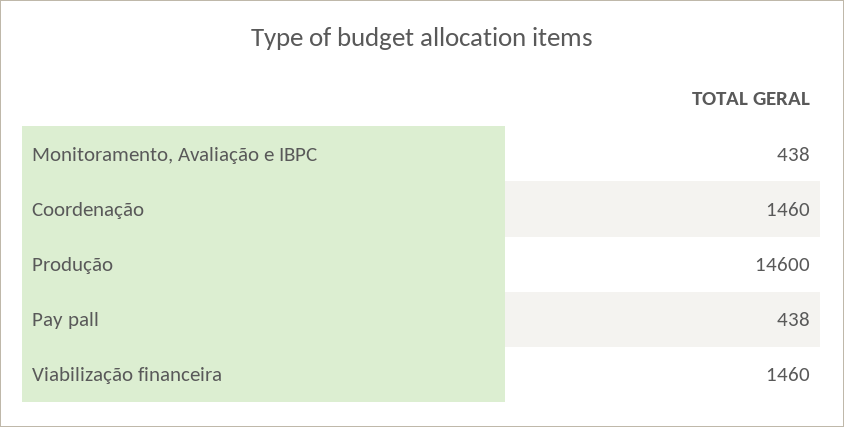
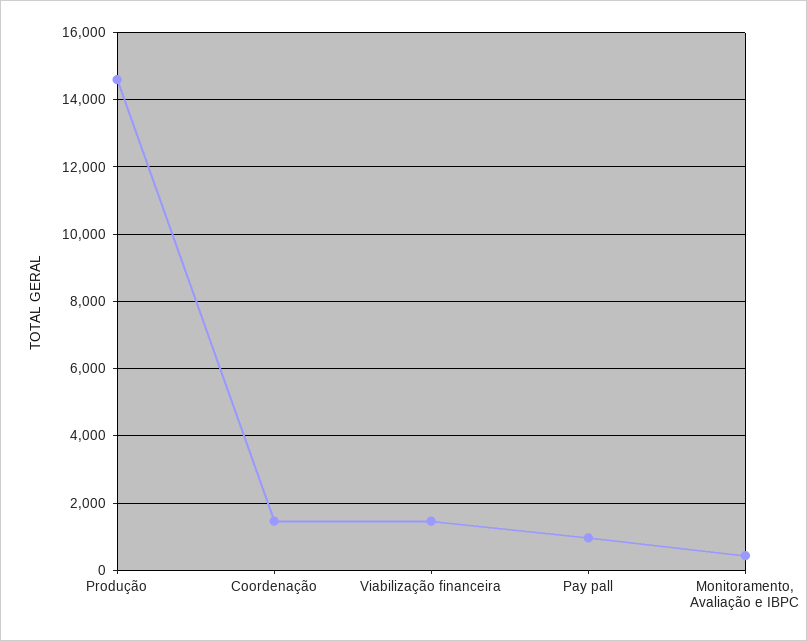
  {
    "Monitoramento, Avaliação e IBPC": 438,
    "Coordenação": 1460,
    "Produção": 14600,
-   "Pay pall": 438,
+   "Pay pall": 1000,
    "Viabilização financeira": 1460
  }

